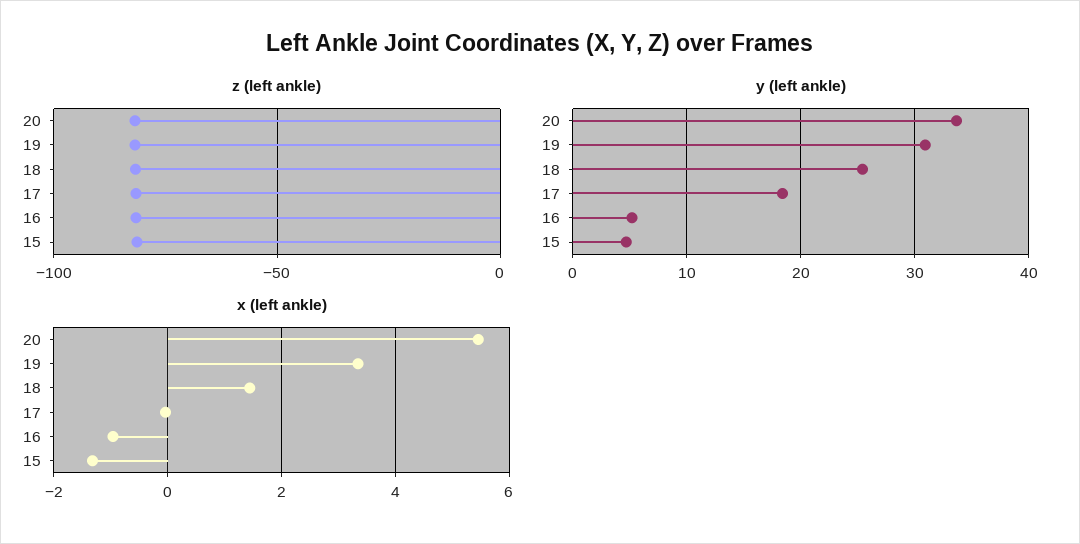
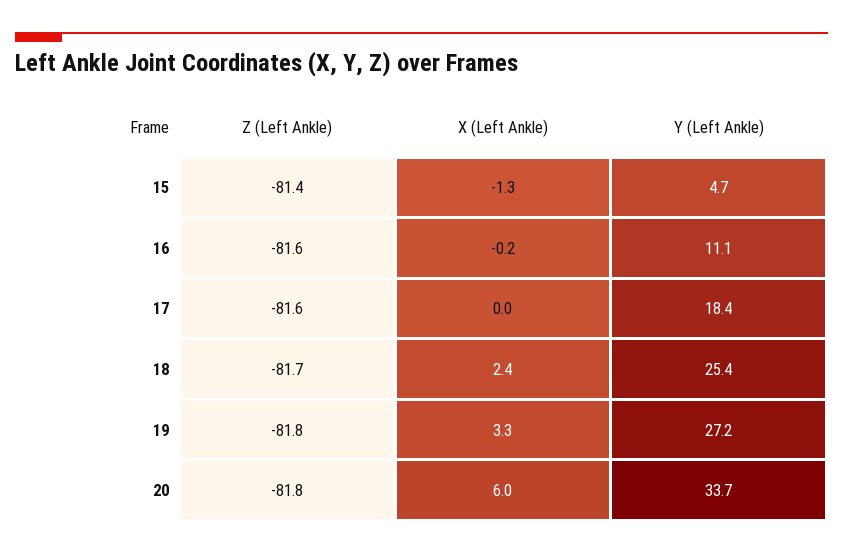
  {
    "z (left ankle)": {
      "20": -81.8,
      "19": -81.8,
      "18": -81.7,
      "17": -81.6,
      "16": -81.6,
      "15": -81.4
    },
    "y (left ankle)": {
      "20": 33.7,
-     "19": 31,
+     "19": 27.2,
      "18": 25.4,
      "17": 18.4,
-     "16": 5,
+     "16": 11.1,
      "15": 4.7
    },
    "x (left ankle)": {
-     "20": 5.4,
+     "20": 6,
      "19": 3.3,
-     "18": 1.4,
+     "18": 2.4,
      "17": 0,
-     "16": -1,
+     "16": -0.2,
      "15": -1.3
    }
  }

